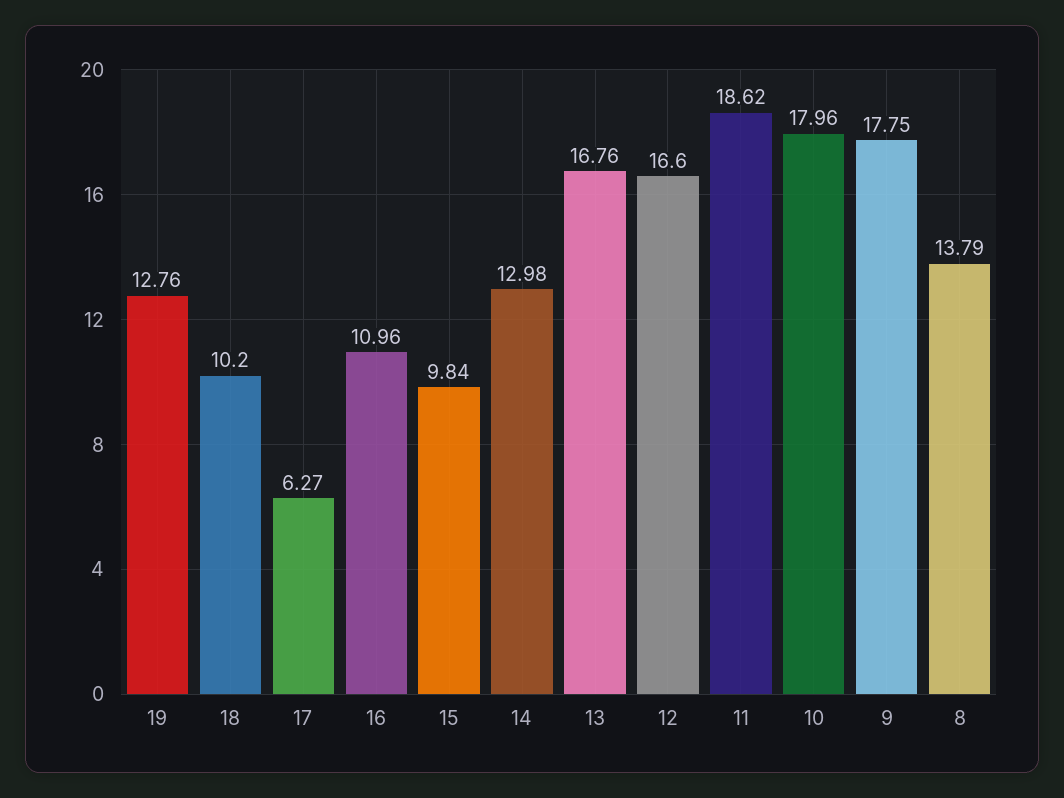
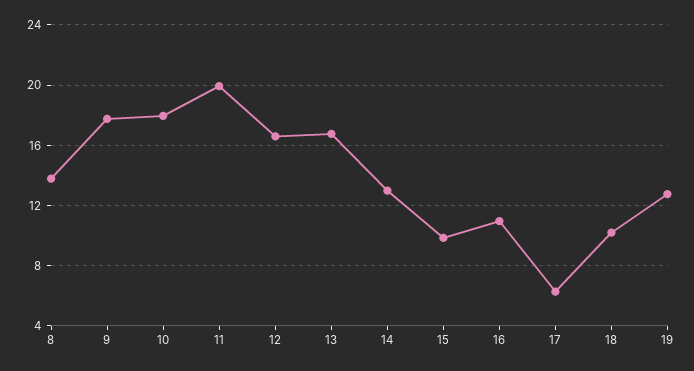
  {
    "19": 12.76,
    "18": 10.2,
    "17": 6.27,
    "16": 10.96,
    "15": 9.84,
    "14": 12.98,
    "13": 16.76,
    "12": 16.6,
-   "11": 18.62,
+   "11": 20,
    "10": 17.96,
    "9": 17.75,
    "8": 13.79
  }

